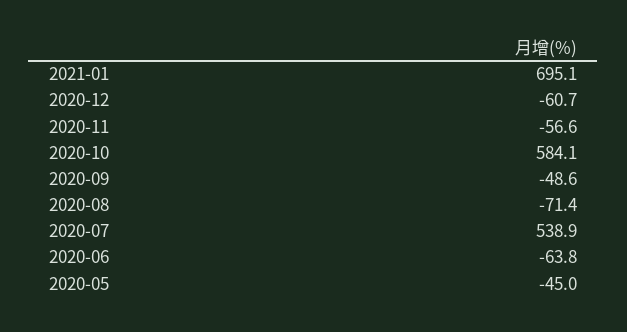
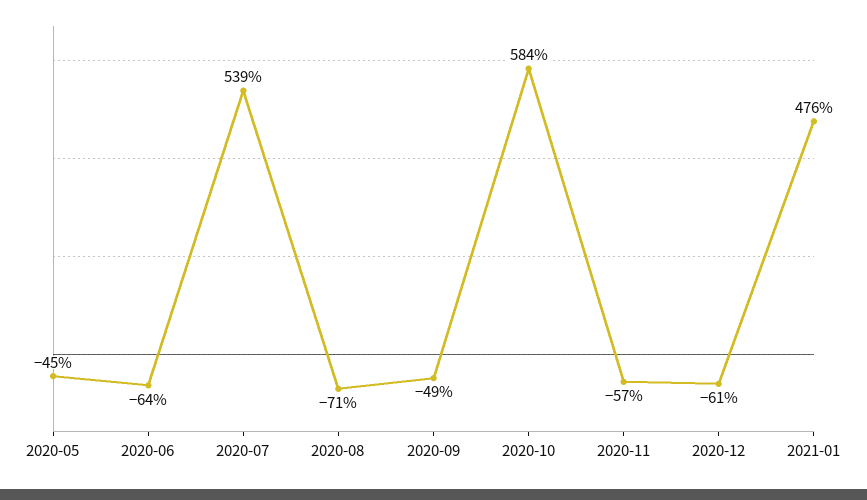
  {
-   "2021-01": 695.1,
+   "2021-01": 476,
    "2020-12": -60.7,
    "2020-11": -56.6,
    "2020-10": 584.1,
    "2020-09": -48.6,
    "2020-08": -71.4,
    "2020-07": 538.9,
    "2020-06": -63.8,
    "2020-05": -45
  }

